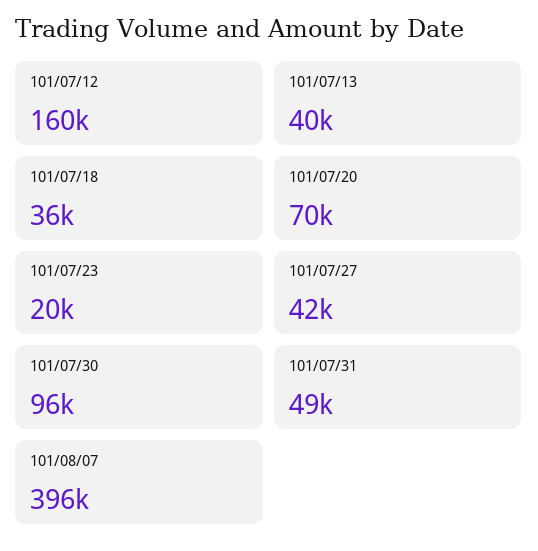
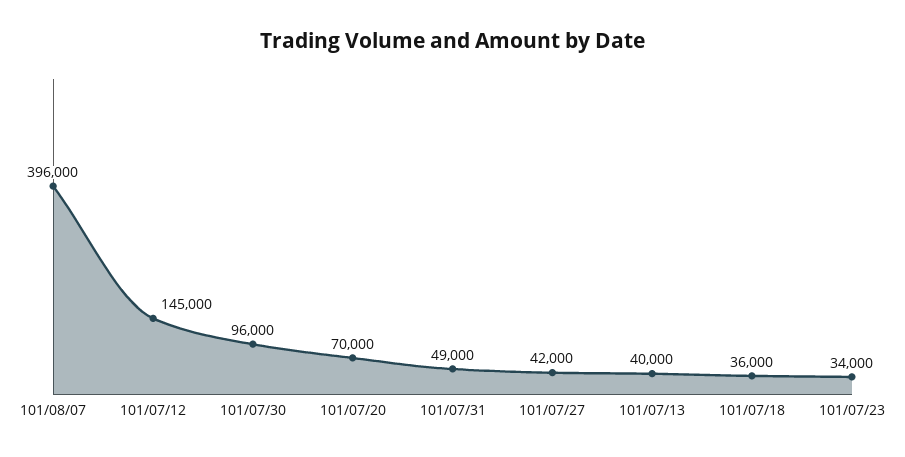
  {
-   "101/07/12": 160000,
+   "101/07/12": 145000,
    "101/07/13": 40000,
    "101/07/18": 36000,
    "101/07/20": 70000,
-   "101/07/23": 20000,
+   "101/07/23": 34000,
    "101/07/27": 42000,
    "101/07/30": 96000,
    "101/07/31": 49000,
    "101/08/07": 396000
  }

